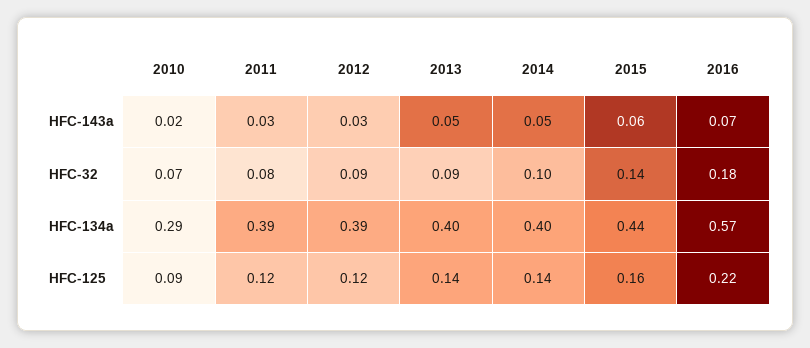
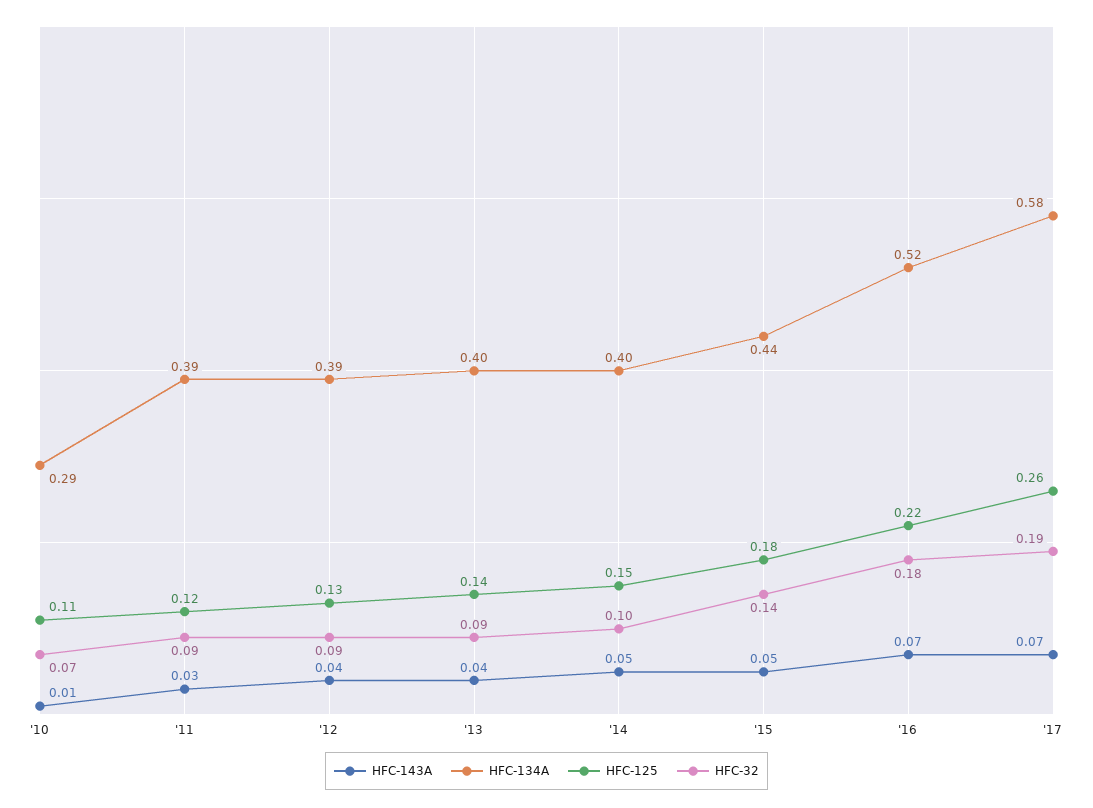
  {
    "HFC-143a": {
-     "2010": 0.02,
+     "2010": 0.01,
      "2011": 0.03,
-     "2012": 0.03,
+     "2012": 0.04,
-     "2013": 0.05,
+     "2013": 0.04,
      "2014": 0.05,
-     "2015": 0.06,
+     "2015": 0.05,
-     "2016": 0.07
+     "2016": 0.07,
+     "'17": 0.07
    },
    "HFC-32": {
      "2010": 0.07,
-     "2011": 0.08,
+     "2011": 0.09,
      "2012": 0.09,
      "2013": 0.09,
      "2014": 0.1,
      "2015": 0.14,
-     "2016": 0.18
+     "2016": 0.18,
+     "'17": 0.19
    },
    "HFC-134a": {
      "2010": 0.29,
      "2011": 0.39,
      "2012": 0.39,
      "2013": 0.4,
      "2014": 0.4,
      "2015": 0.44,
-     "2016": 0.57
+     "2016": 0.52,
+     "'17": 0.58
    },
    "HFC-125": {
-     "2010": 0.09,
+     "2010": 0.11,
      "2011": 0.12,
-     "2012": 0.12,
+     "2012": 0.13,
      "2013": 0.14,
-     "2014": 0.14,
+     "2014": 0.15,
-     "2015": 0.16,
+     "2015": 0.18,
-     "2016": 0.22
+     "2016": 0.22,
+     "'17": 0.26
    }
  }

